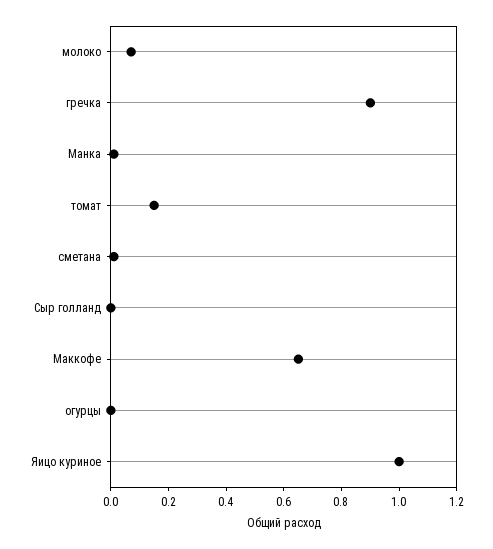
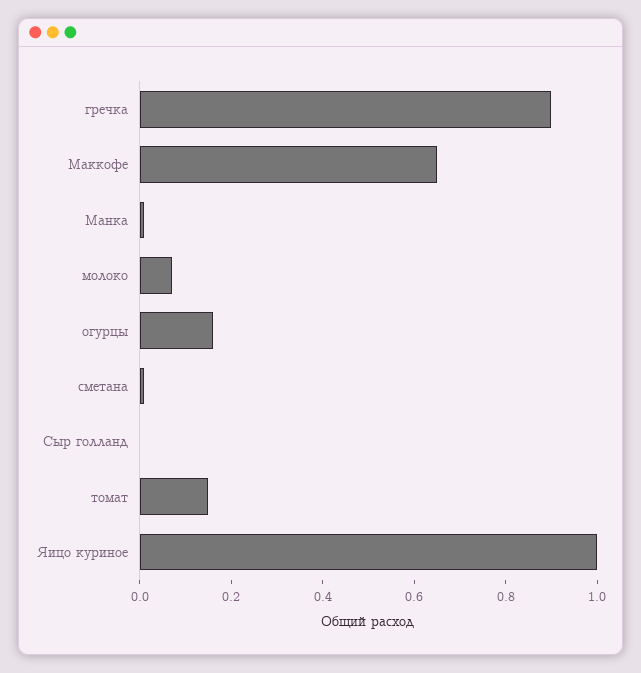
  {
    "молоко": 0.05,
    "гречка": 0.9,
    "Манка": 0,
    "томат": 0.15,
    "сметана": 0,
    "Сыр голланд": 0,
    "Маккофе": 0.65,
-   "огурцы": 0,
+   "огурцы": 0.15,
    "Яицо куриное": 1
  }

